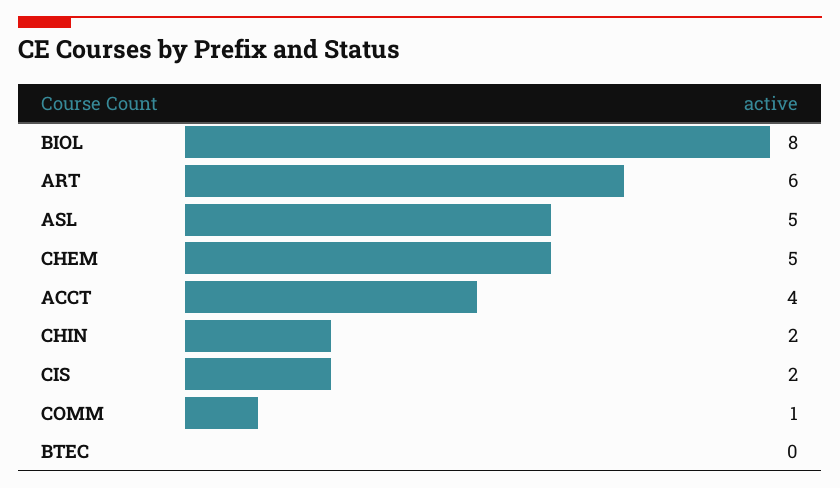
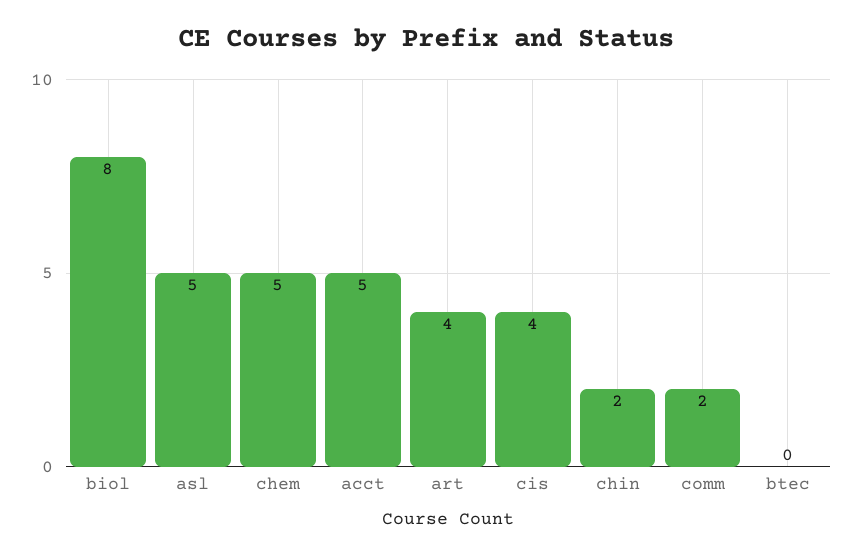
  {
    "BIOL": 8,
-   "ART": 6,
+   "ART": 4,
    "ASL": 5,
    "CHEM": 5,
-   "ACCT": 4,
+   "ACCT": 5,
    "CHIN": 2,
-   "CIS": 2,
+   "CIS": 4,
-   "COMM": 1,
+   "COMM": 2,
    "BTEC": 0
  }

